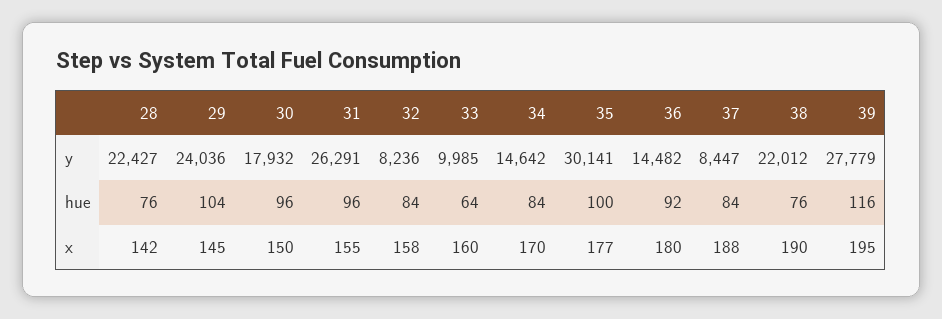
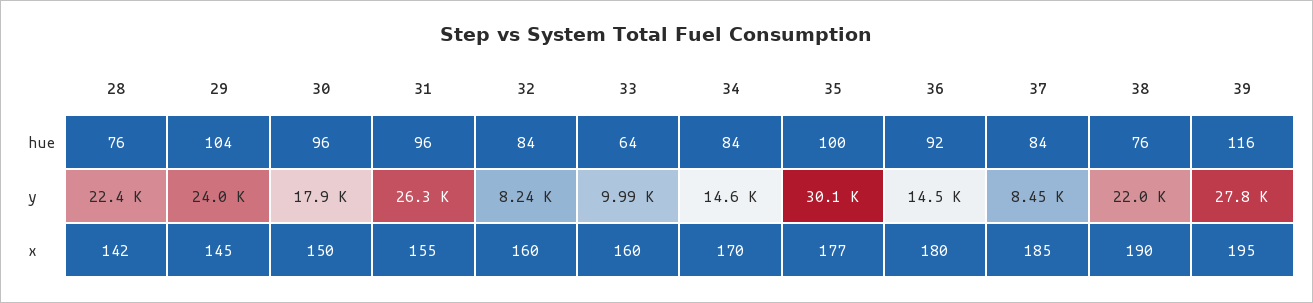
  {
    "28": {
      "y": 22427,
      "hue": 76,
      "x": 142
    },
    "29": {
      "y": 24036,
      "hue": 104,
      "x": 145
    },
    "30": {
      "y": 17932,
      "hue": 96,
      "x": 150
    },
    "31": {
      "y": 26291,
      "hue": 96,
      "x": 155
    },
    "32": {
      "y": 8236,
      "hue": 84,
-     "x": 158
+     "x": 160
    },
    "33": {
      "y": 9985,
      "hue": 64,
      "x": 160
    },
    "34": {
      "y": 14642,
      "hue": 84,
      "x": 170
    },
    "35": {
      "y": 30141,
      "hue": 100,
      "x": 177
    },
    "36": {
      "y": 14482,
      "hue": 92,
      "x": 180
    },
    "37": {
      "y": 8447,
      "hue": 84,
-     "x": 188
+     "x": 185
    },
    "38": {
      "y": 22012,
      "hue": 76,
      "x": 190
    },
    "39": {
      "y": 27779,
      "hue": 116,
      "x": 195
    }
  }

